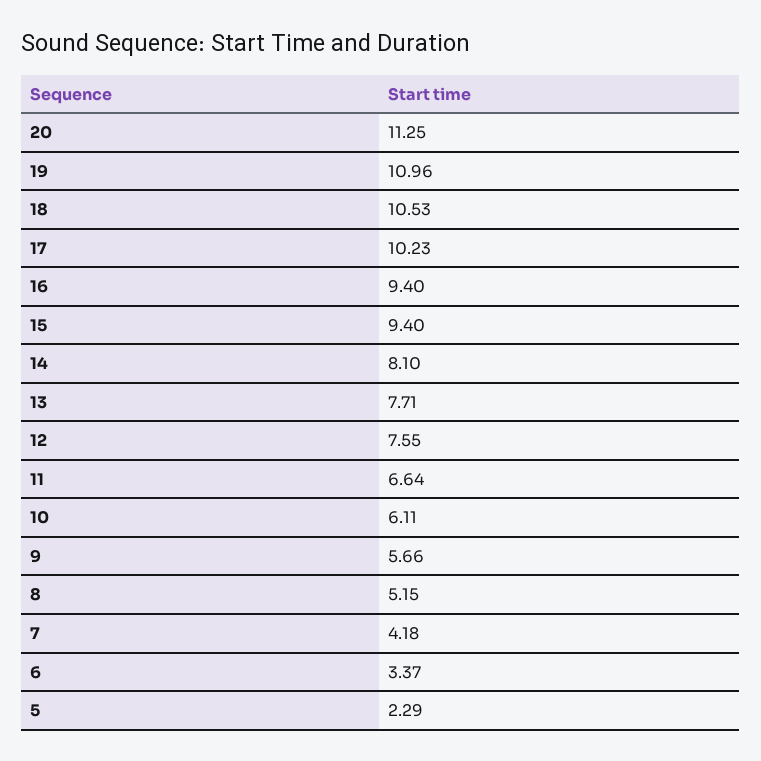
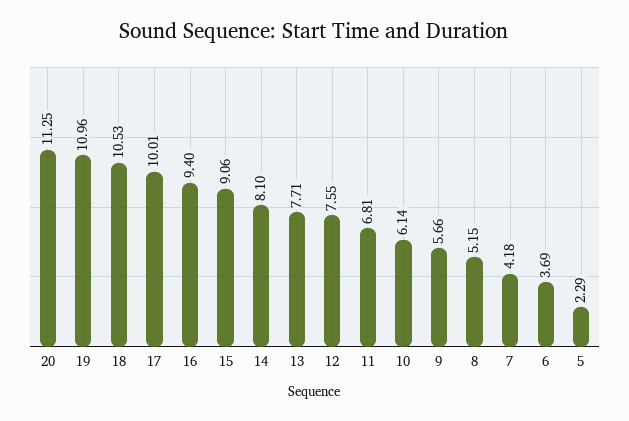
  {
    "20": 11.25,
    "19": 10.96,
    "18": 10.53,
-   "17": 10.23,
+   "17": 10.01,
    "16": 9.4,
-   "15": 9.4,
+   "15": 9.06,
    "14": 8.1,
    "13": 7.71,
    "12": 7.55,
-   "11": 6.64,
+   "11": 6.81,
-   "10": 6.11,
+   "10": 6.14,
    "9": 5.66,
    "8": 5.15,
    "7": 4.18,
-   "6": 3.37,
+   "6": 3.69,
    "5": 2.29
  }

